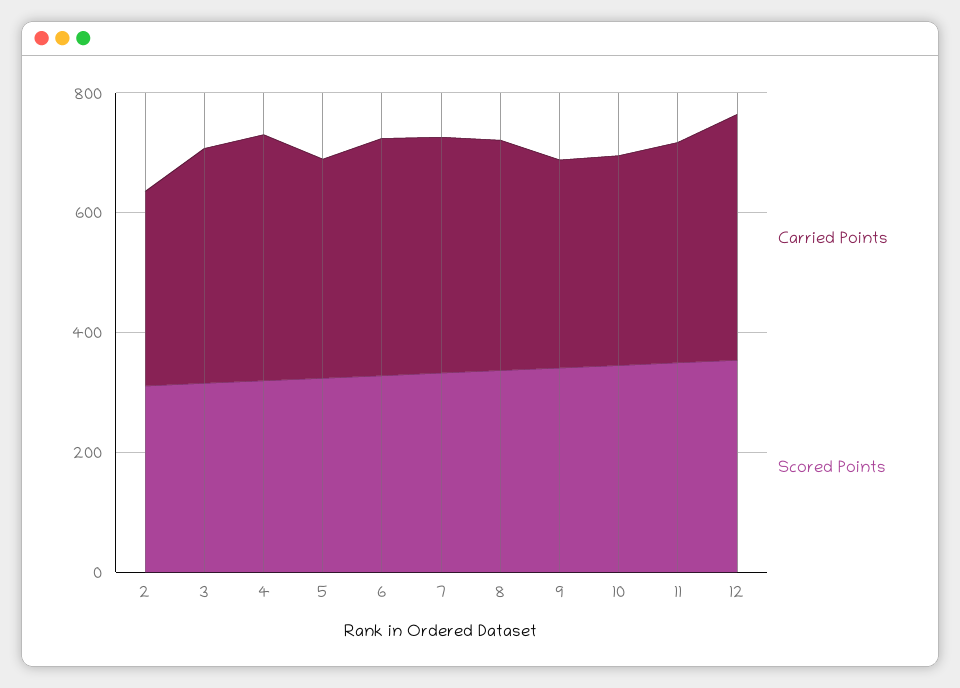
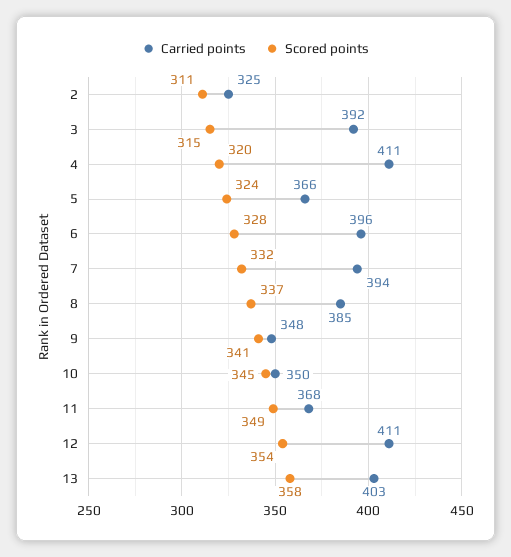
  {
    "Carried Points": {
      "2": 325,
      "3": 392,
      "4": 411,
      "5": 366,
      "6": 396,
      "7": 394,
      "8": 385,
      "9": 348,
      "10": 350,
      "11": 368,
-     "12": 411
+     "12": 411,
+     "13": 403
    },
    "Scored Points": {
      "2": 311,
      "3": 315,
      "4": 320,
      "5": 324,
      "6": 328,
      "7": 332,
      "8": 337,
      "9": 341,
      "10": 345,
      "11": 349,
-     "12": 354
+     "12": 354,
+     "13": 358
    }
  }

